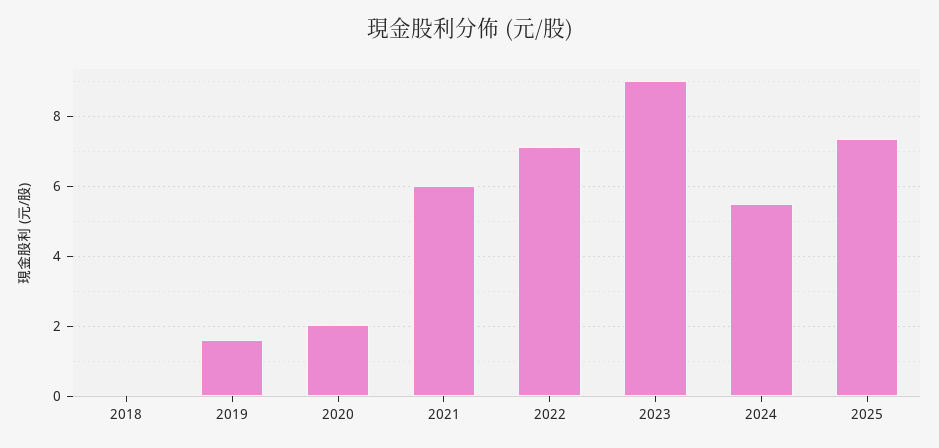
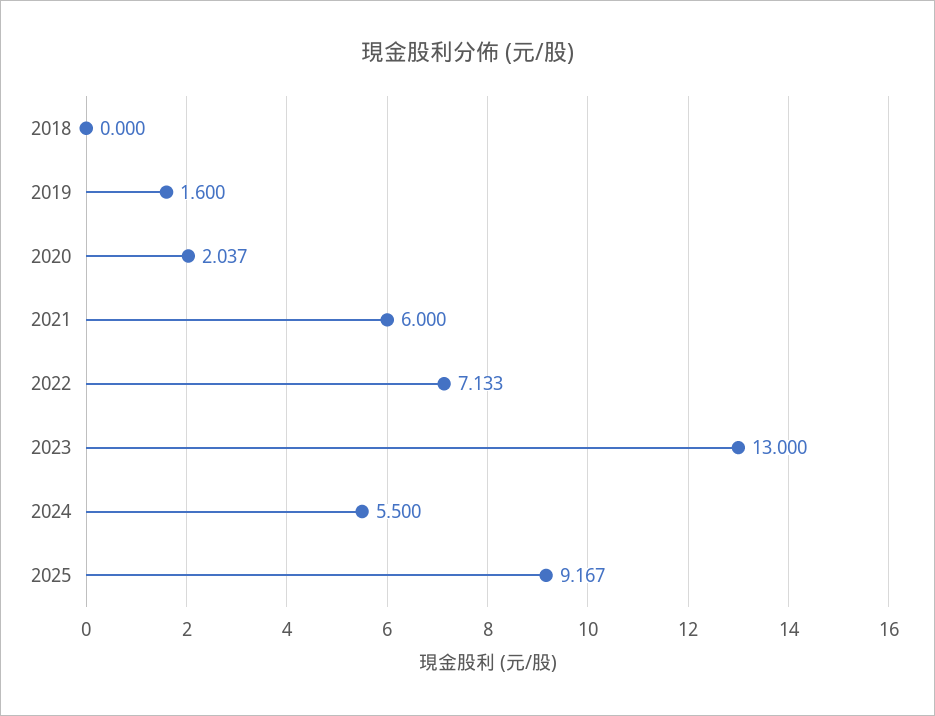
  {
    "2018": 0,
    "2019": 1.6,
    "2020": 2.037,
    "2021": 6,
    "2022": 7.133,
-   "2023": 9,
+   "2023": 13,
    "2024": 5.5,
-   "2025": 7.4
+   "2025": 9.167
  }

